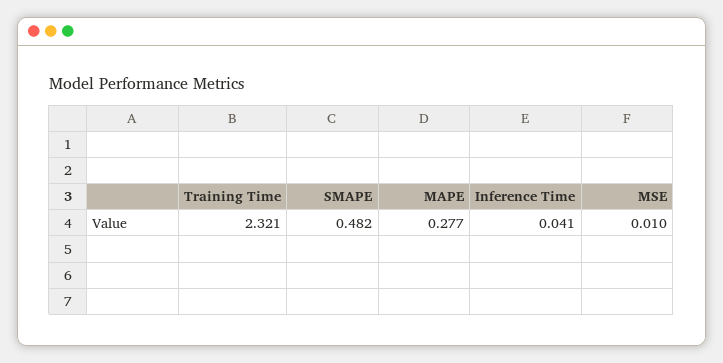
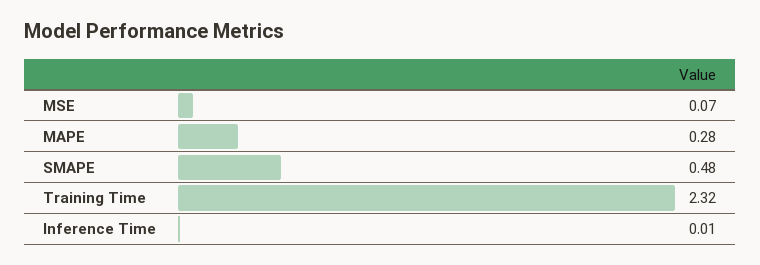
  {
    "Training Time": 2.321,
    "SMAPE": 0.482,
    "MAPE": 0.277,
-   "Inference Time": 0.041,
+   "Inference Time": 0.01,
-   "MSE": 0.01
+   "MSE": 0.07
  }

